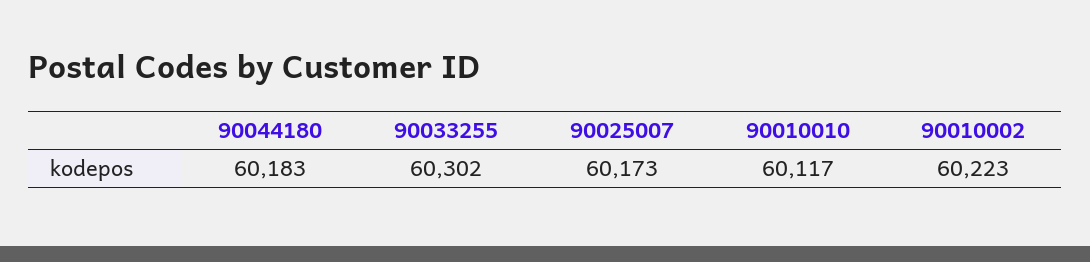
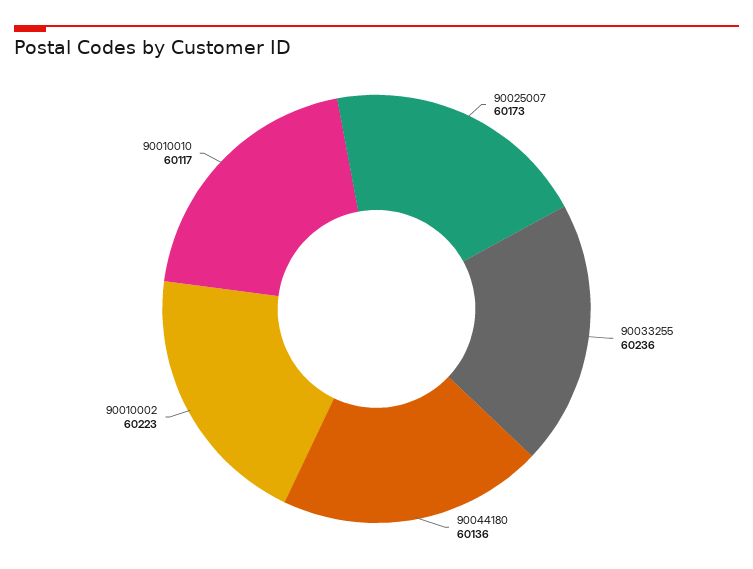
  {
-   "90044180": 60183,
+   "90044180": 60136,
-   "90033255": 60302,
+   "90033255": 60236,
    "90025007": 60173,
    "90010010": 60117,
    "90010002": 60223
  }

